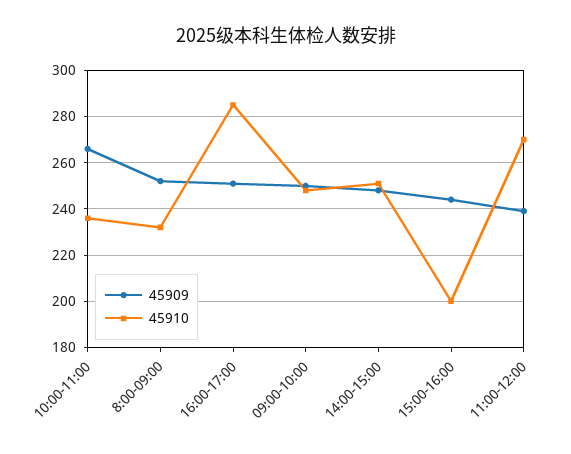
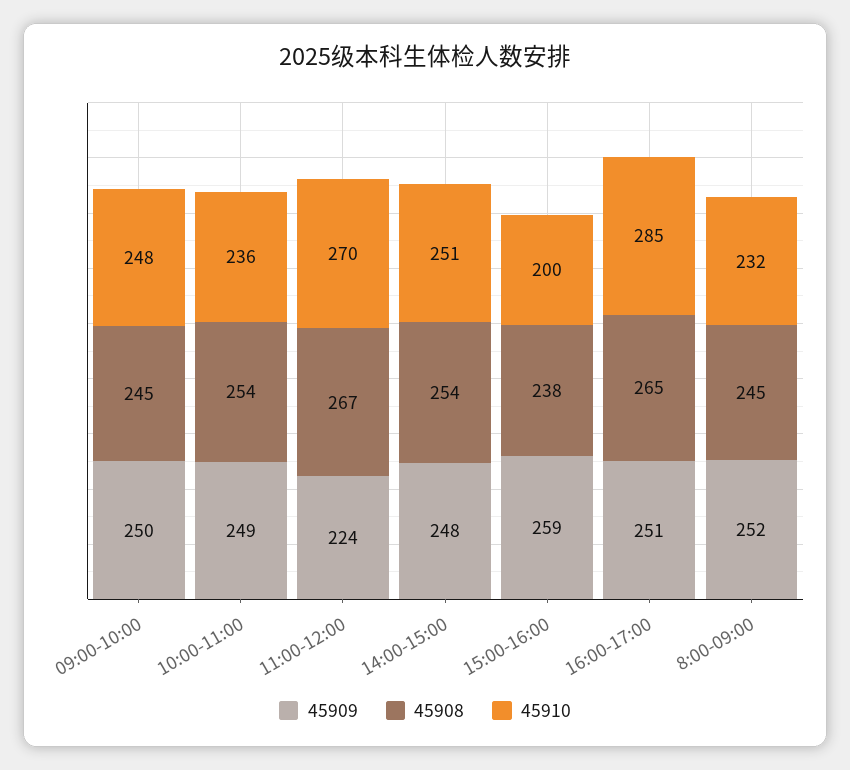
  {
    "45909": {
-     "10:00-11:00": 265,
+     "10:00-11:00": 249,
      "8:00-09:00": 252,
      "16:00-17:00": 251,
      "09:00-10:00": 250,
      "14:00-15:00": 248,
-     "15:00-16:00": 245,
+     "15:00-16:00": 259,
-     "11:00-12:00": 240
+     "11:00-12:00": 224
    },
    "45910": {
      "10:00-11:00": 236,
      "8:00-09:00": 232,
      "16:00-17:00": 285,
      "09:00-10:00": 248,
      "14:00-15:00": 251,
      "15:00-16:00": 200,
      "11:00-12:00": 270
-   }
+   },
+   "45908": {
+     "09:00-10:00": 245,
+     "10:00-11:00": 254,
+     "11:00-12:00": 267,
+     "14:00-15:00": 254,
+     "15:00-16:00": 238,
+     "16:00-17:00": 265,
+     "8:00-09:00": 245
+   }
  }

